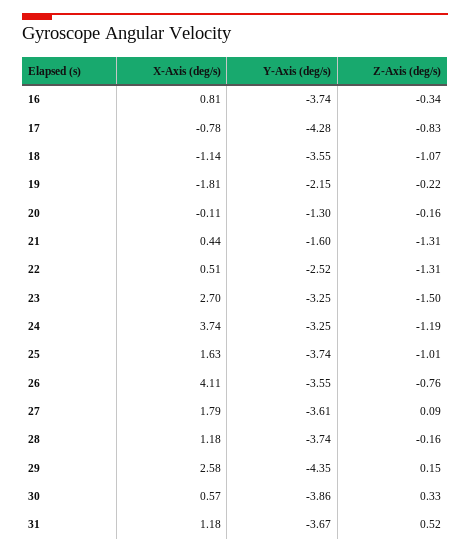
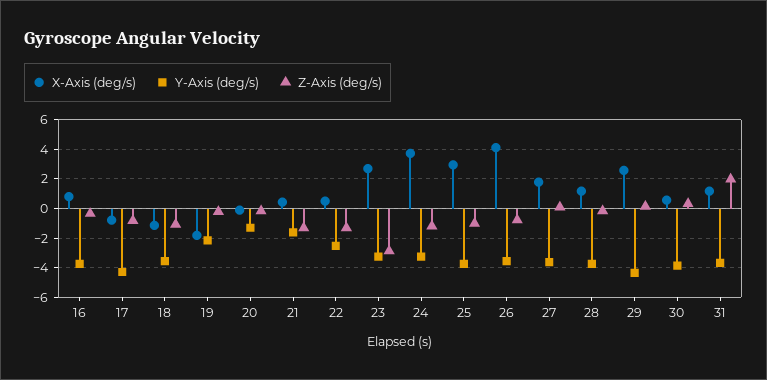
  {
    "X-Axis (deg/s)": {
      "16": 0.81,
      "17": -0.78,
      "18": -1.14,
      "19": -1.81,
      "20": -0.11,
      "21": 0.44,
      "22": 0.51,
      "23": 2.7,
      "24": 3.74,
-     "25": 1.63,
+     "25": 3,
      "26": 4.11,
      "27": 1.79,
      "28": 1.18,
      "29": 2.58,
      "30": 0.57,
      "31": 1.18
    },
    "Y-Axis (deg/s)": {
      "16": -3.74,
      "17": -4.28,
      "18": -3.55,
      "19": -2.15,
      "20": -1.3,
      "21": -1.6,
      "22": -2.52,
      "23": -3.25,
      "24": -3.25,
      "25": -3.74,
      "26": -3.55,
      "27": -3.61,
      "28": -3.74,
      "29": -4.35,
      "30": -3.86,
      "31": -3.67
    },
    "Z-Axis (deg/s)": {
      "16": -0.34,
      "17": -0.83,
      "18": -1.07,
      "19": -0.22,
      "20": -0.16,
      "21": -1.31,
      "22": -1.31,
-     "23": -1.5,
+     "23": -3,
      "24": -1.19,
      "25": -1.01,
      "26": -0.76,
      "27": 0.09,
      "28": -0.16,
      "29": 0.15,
      "30": 0.33,
-     "31": 0.52
+     "31": 2
    }
  }

